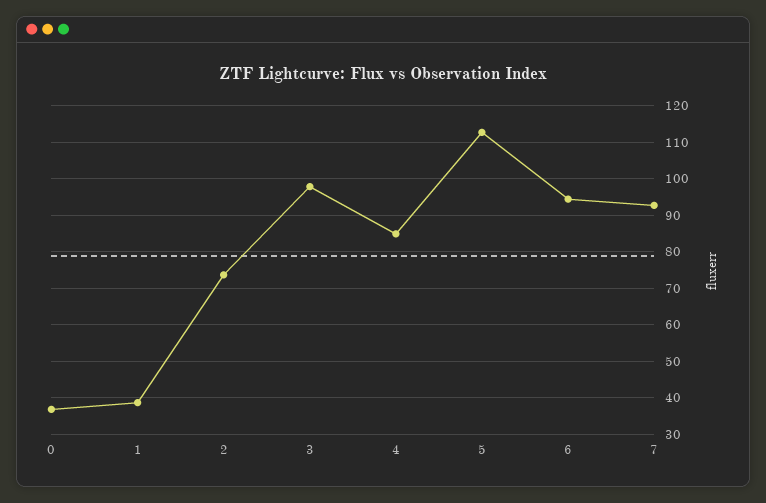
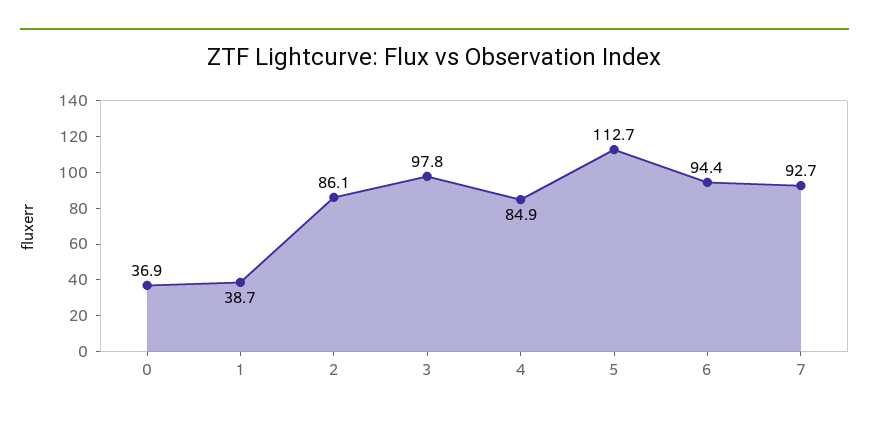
  {
    "0": 36.9,
    "1": 38.7,
-   "2": 74,
+   "2": 86.1,
    "3": 97.8,
    "4": 84.9,
    "5": 112.7,
    "6": 94.4,
    "7": 92.7
  }

